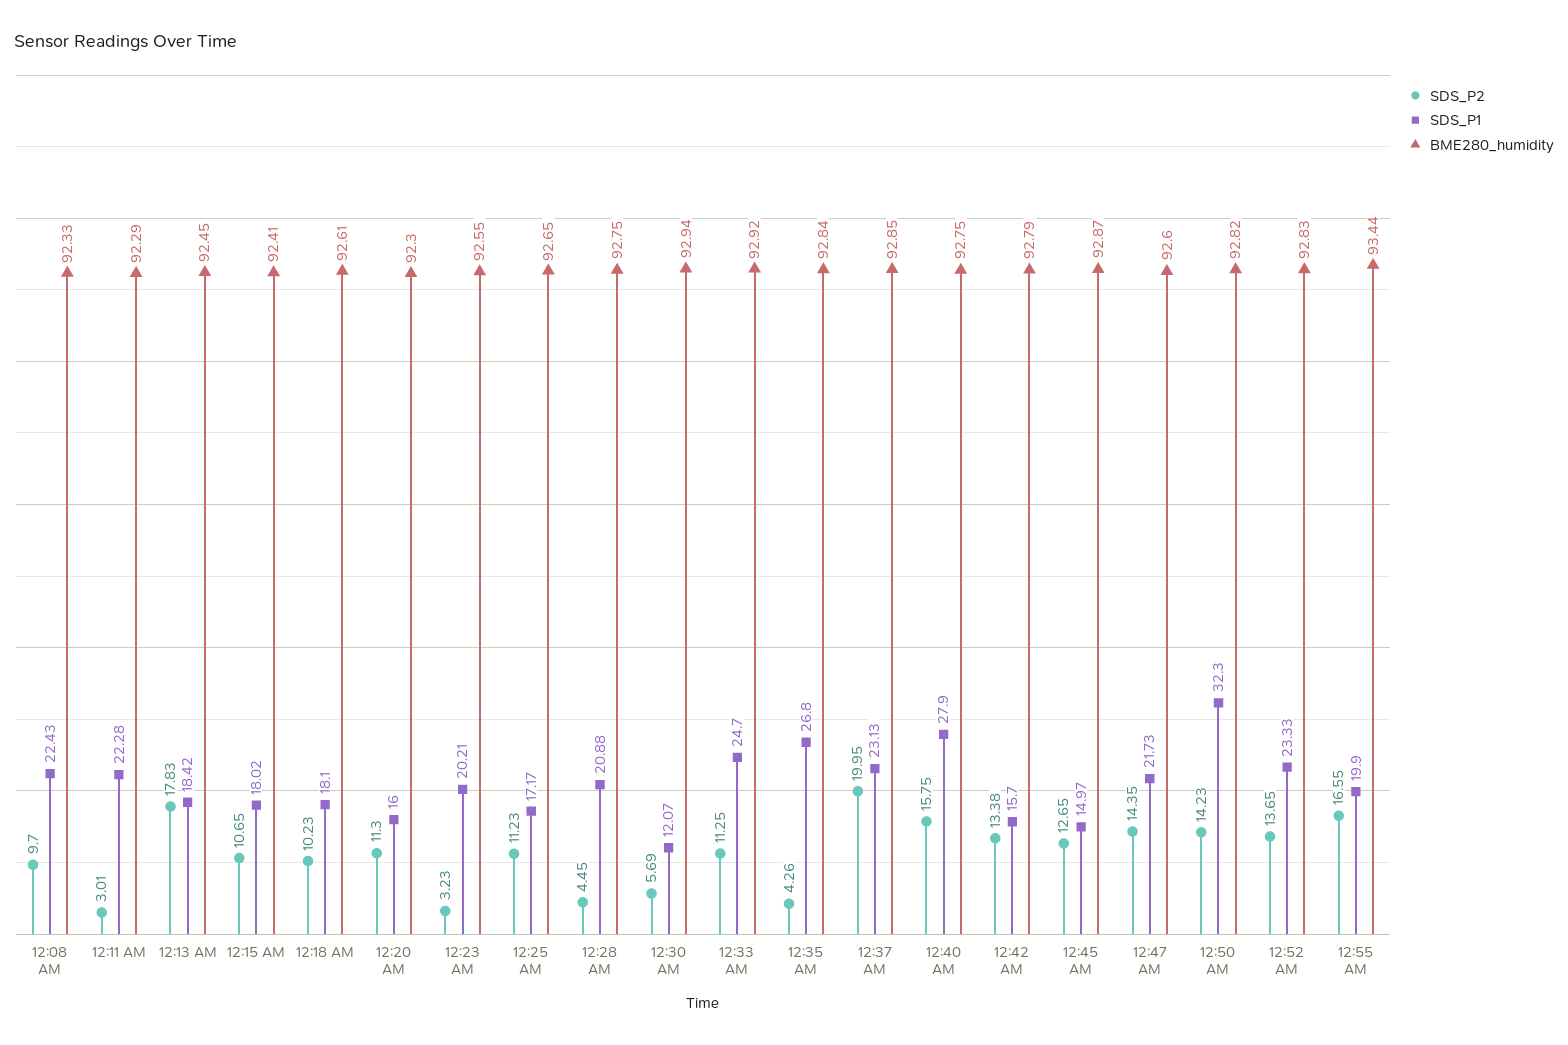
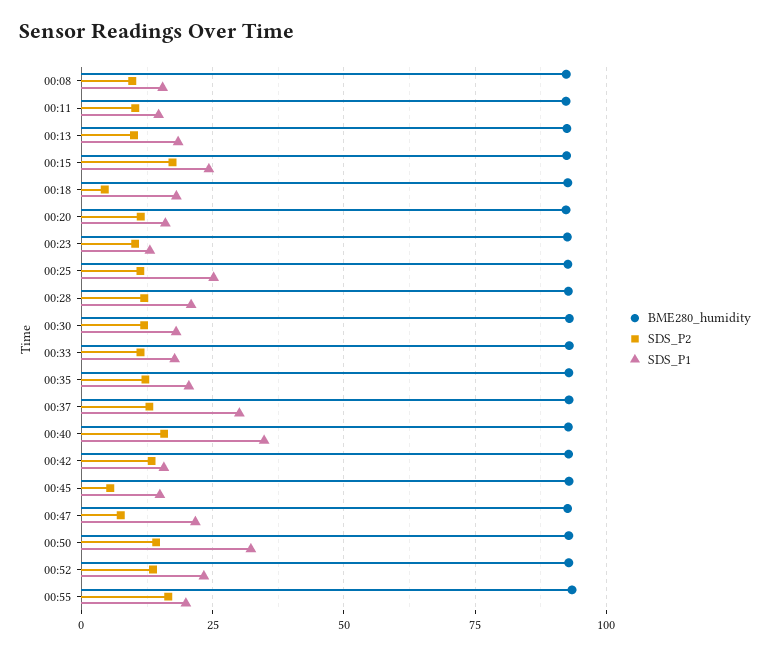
  {
    "SDS_P2": {
      "12:08 AM": 9.7,
-     "12:11 AM": 3.01,
+     "12:11 AM": 10,
-     "12:13 AM": 17.83,
+     "12:13 AM": 10,
-     "12:15 AM": 10.65,
+     "12:15 AM": 17.5,
-     "12:18 AM": 10.23,
+     "12:18 AM": 5,
      "12:20 AM": 11.3,
-     "12:23 AM": 3.23,
+     "12:23 AM": 10,
      "12:25 AM": 11.23,
-     "12:28 AM": 4.45,
+     "12:28 AM": 12.5,
-     "12:30 AM": 5.69,
+     "12:30 AM": 12.5,
      "12:33 AM": 11.25,
-     "12:35 AM": 4.26,
+     "12:35 AM": 12.5,
-     "12:37 AM": 19.95,
+     "12:37 AM": 12.5,
      "12:40 AM": 15.75,
      "12:42 AM": 13.38,
-     "12:45 AM": 12.65,
+     "12:45 AM": 5,
-     "12:47 AM": 14.35,
+     "12:47 AM": 7.5,
      "12:50 AM": 14.23,
      "12:52 AM": 13.65,
      "12:55 AM": 16.55
    },
    "SDS_P1": {
-     "12:08 AM": 22.43,
+     "12:08 AM": 15,
-     "12:11 AM": 22.28,
+     "12:11 AM": 15,
      "12:13 AM": 18.42,
-     "12:15 AM": 18.02,
+     "12:15 AM": 25,
      "12:18 AM": 18.1,
      "12:20 AM": 16,
-     "12:23 AM": 20.21,
+     "12:23 AM": 12.5,
-     "12:25 AM": 17.17,
+     "12:25 AM": 25,
      "12:28 AM": 20.88,
-     "12:30 AM": 12.07,
+     "12:30 AM": 17.5,
-     "12:33 AM": 24.7,
+     "12:33 AM": 17.5,
-     "12:35 AM": 26.8,
+     "12:35 AM": 20,
-     "12:37 AM": 23.13,
+     "12:37 AM": 30,
-     "12:40 AM": 27.9,
+     "12:40 AM": 35,
      "12:42 AM": 15.7,
      "12:45 AM": 14.97,
      "12:47 AM": 21.73,
      "12:50 AM": 32.3,
      "12:52 AM": 23.33,
      "12:55 AM": 19.9
    },
    "BME280_humidity": {
      "12:08 AM": 92.33,
      "12:11 AM": 92.29,
      "12:13 AM": 92.45,
      "12:15 AM": 92.41,
      "12:18 AM": 92.61,
      "12:20 AM": 92.3,
      "12:23 AM": 92.55,
      "12:25 AM": 92.65,
      "12:28 AM": 92.75,
      "12:30 AM": 92.94,
      "12:33 AM": 92.92,
      "12:35 AM": 92.84,
      "12:37 AM": 92.85,
      "12:40 AM": 92.75,
      "12:42 AM": 92.79,
      "12:45 AM": 92.87,
      "12:47 AM": 92.6,
      "12:50 AM": 92.82,
      "12:52 AM": 92.83,
      "12:55 AM": 93.44
    }
  }

